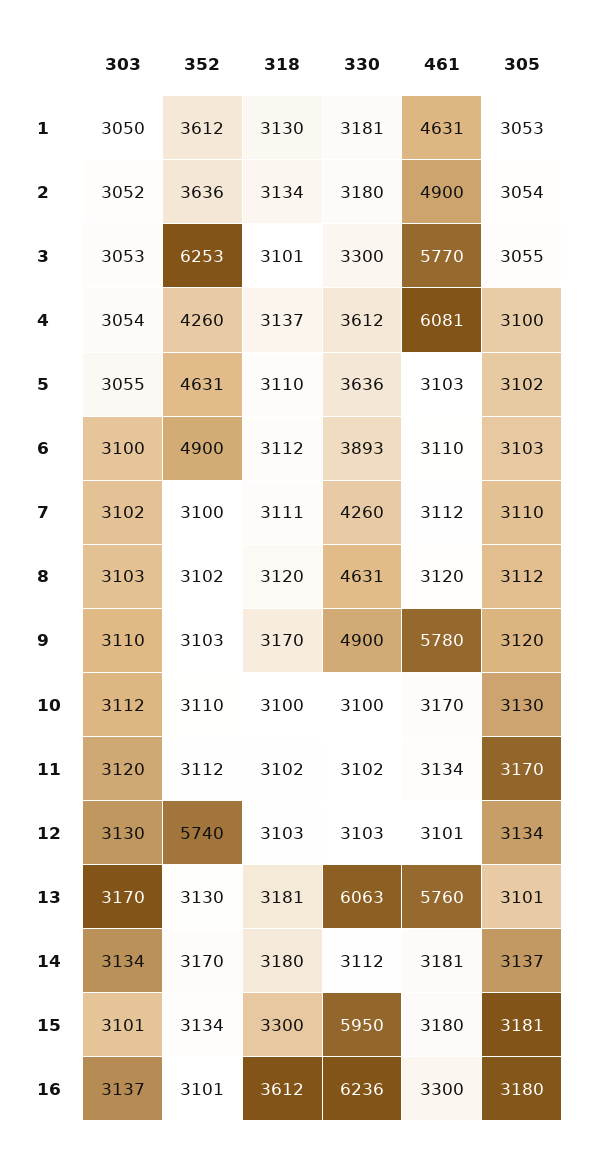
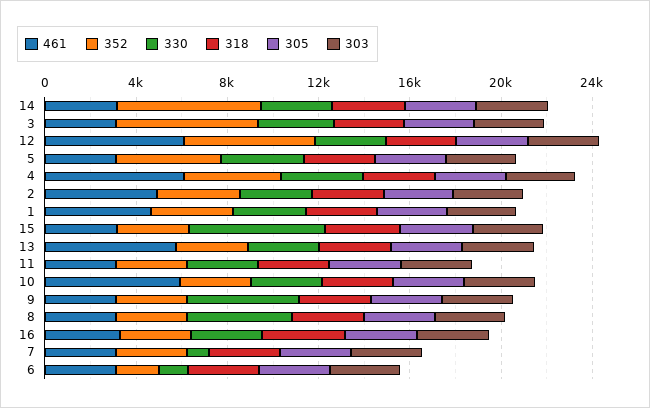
  {
    "303": {
      "1": 3050,
      "2": 3052,
      "3": 3053,
      "4": 3054,
      "5": 3055,
      "6": 3100,
      "7": 3102,
      "8": 3103,
      "9": 3110,
      "10": 3112,
      "11": 3120,
      "12": 3130,
      "13": 3170,
      "14": 3134,
      "15": 3101,
      "16": 3137
    },
    "352": {
      "1": 3612,
      "2": 3636,
      "3": 6253,
      "4": 4260,
      "5": 4631,
-     "6": 4900,
+     "6": 2000,
      "7": 3100,
      "8": 3102,
      "9": 3103,
      "10": 3110,
      "11": 3112,
      "12": 5740,
      "13": 3130,
-     "14": 3170,
+     "14": 6000,
      "15": 3134,
      "16": 3101
    },
    "318": {
      "1": 3130,
      "2": 3134,
      "3": 3101,
      "4": 3137,
      "5": 3110,
      "6": 3112,
      "7": 3111,
      "8": 3120,
      "9": 3170,
      "10": 3100,
      "11": 3102,
      "12": 3103,
      "13": 3181,
      "14": 3180,
      "15": 3300,
      "16": 3612
    },
    "330": {
      "1": 3181,
      "2": 3180,
      "3": 3300,
      "4": 3612,
      "5": 3636,
-     "6": 3893,
+     "6": 1000,
-     "7": 4260,
+     "7": 1000,
      "8": 4631,
      "9": 4900,
      "10": 3100,
      "11": 3102,
      "12": 3103,
-     "13": 6063,
+     "13": 3000,
      "14": 3112,
      "15": 5950,
-     "16": 6236
+     "16": 3000
    },
    "461": {
      "1": 4631,
      "2": 4900,
-     "3": 5770,
+     "3": 3000,
      "4": 6081,
      "5": 3103,
      "6": 3110,
      "7": 3112,
      "8": 3120,
-     "9": 5780,
+     "9": 3000,
-     "10": 3170,
+     "10": 6000,
      "11": 3134,
-     "12": 3101,
+     "12": 6000,
      "13": 5760,
      "14": 3181,
      "15": 3180,
      "16": 3300
    },
    "305": {
      "1": 3053,
      "2": 3054,
      "3": 3055,
      "4": 3100,
      "5": 3102,
      "6": 3103,
      "7": 3110,
      "8": 3112,
      "9": 3120,
      "10": 3130,
      "11": 3170,
      "12": 3134,
      "13": 3101,
      "14": 3137,
      "15": 3181,
      "16": 3180
    }
  }

